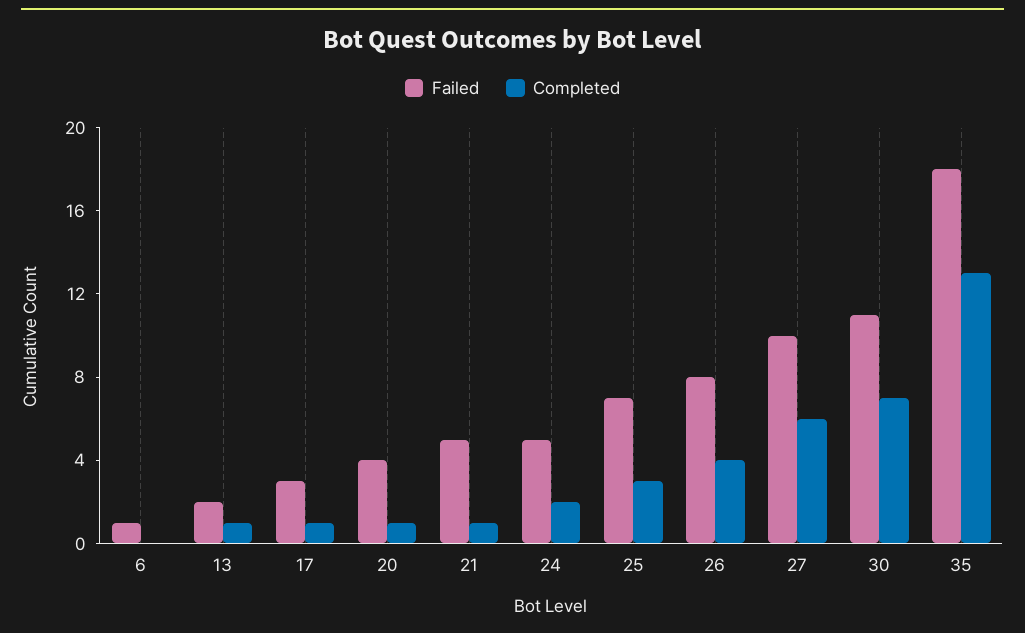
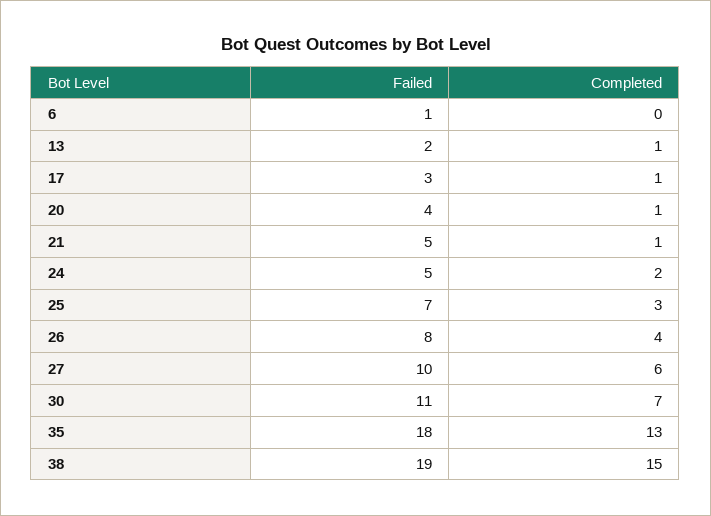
  {
    "Failed": {
      "6": 1,
      "13": 2,
      "17": 3,
      "20": 4,
      "21": 5,
      "24": 5,
      "25": 7,
      "26": 8,
      "27": 10,
      "30": 11,
-     "35": 18
+     "35": 18,
+     "38": 19
    },
    "Completed": {
      "6": 0,
      "13": 1,
      "17": 1,
      "20": 1,
      "21": 1,
      "24": 2,
      "25": 3,
      "26": 4,
      "27": 6,
      "30": 7,
-     "35": 13
+     "35": 13,
+     "38": 15
    }
  }

